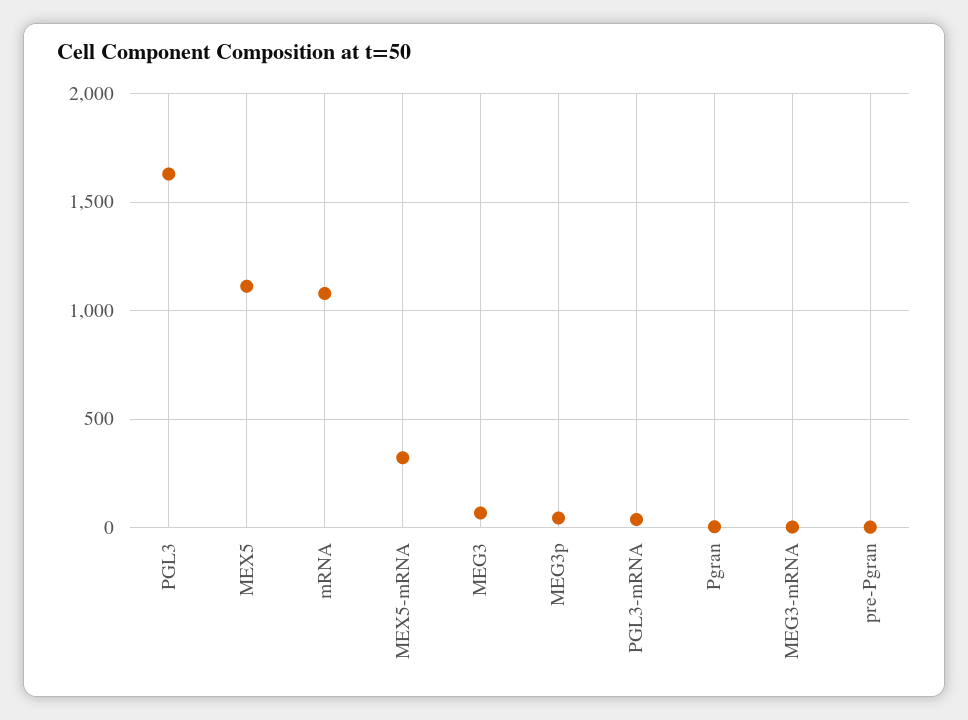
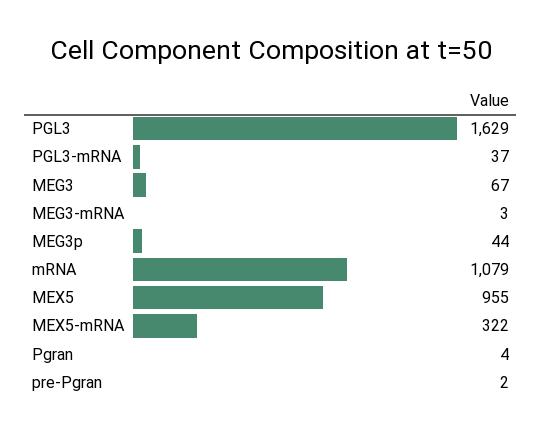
  {
    "PGL3": 1629,
-   "MEX5": 1100,
+   "MEX5": 955,
    "mRNA": 1079,
    "MEX5-mRNA": 322,
    "MEG3": 67,
    "MEG3p": 44,
    "PGL3-mRNA": 37,
    "Pgran": 4,
    "MEG3-mRNA": 3,
    "pre-Pgran": 2
  }

